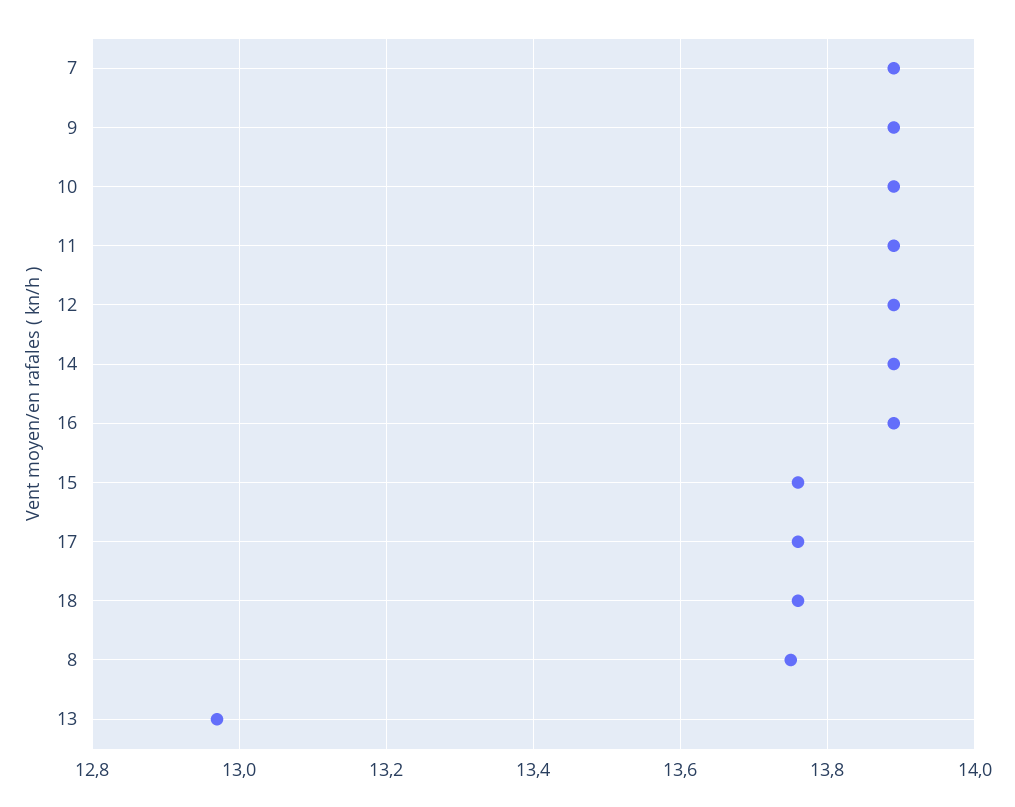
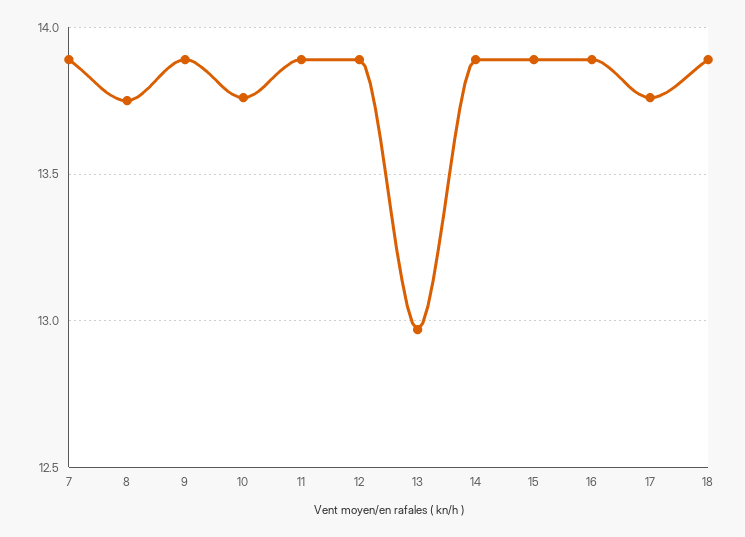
  {
    "7": 13.9,
    "9": 13.9,
-   "10": 13.9,
+   "10": 13.75,
    "11": 13.9,
    "12": 13.9,
    "14": 13.9,
    "16": 13.9,
-   "15": 13.75,
+   "15": 13.9,
    "17": 13.75,
-   "18": 13.75,
+   "18": 13.9,
    "8": 13.75,
    "13": 12.95
  }

